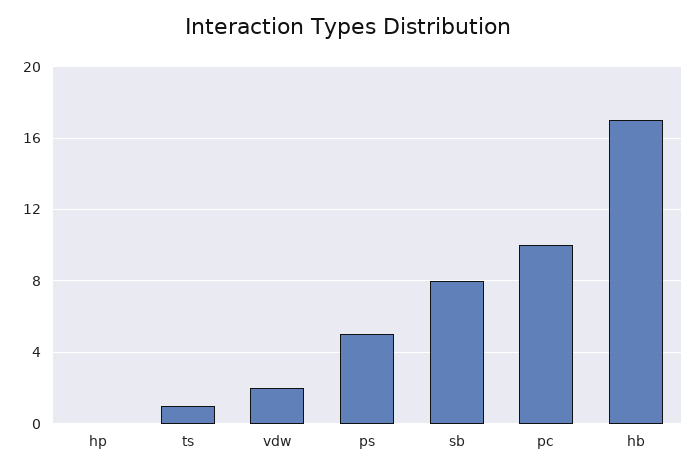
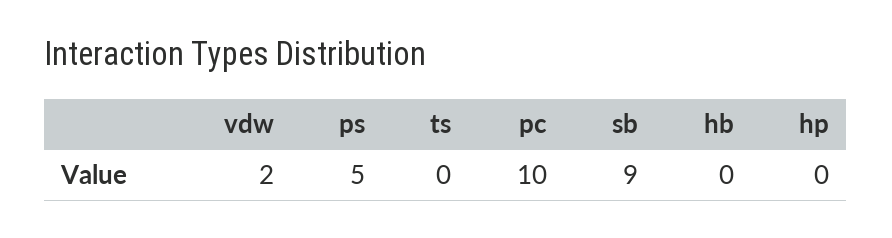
  {
    "hp": 0,
-   "ts": 1,
+   "ts": 0,
    "vdw": 2,
    "ps": 5,
-   "sb": 8,
+   "sb": 9,
    "pc": 10,
-   "hb": 17
+   "hb": 0
  }

